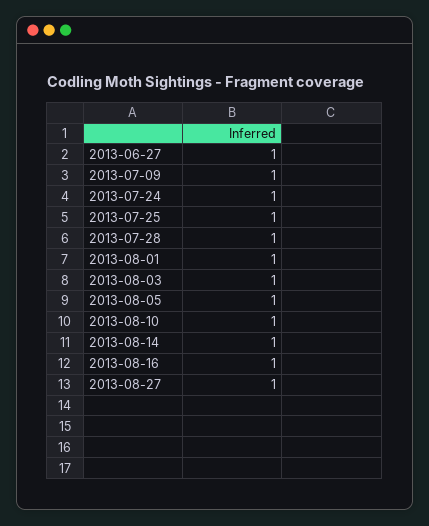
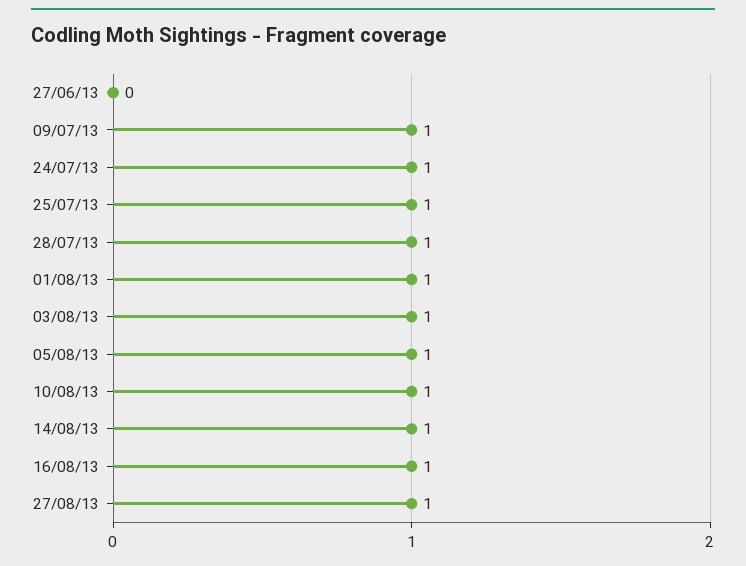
  {
-   "2013-06-27": 1,
+   "2013-06-27": 0,
    "2013-07-09": 1,
    "2013-07-24": 1,
    "2013-07-25": 1,
    "2013-07-28": 1,
    "2013-08-01": 1,
    "2013-08-03": 1,
    "2013-08-05": 1,
    "2013-08-10": 1,
    "2013-08-14": 1,
    "2013-08-16": 1,
    "2013-08-27": 1
  }

